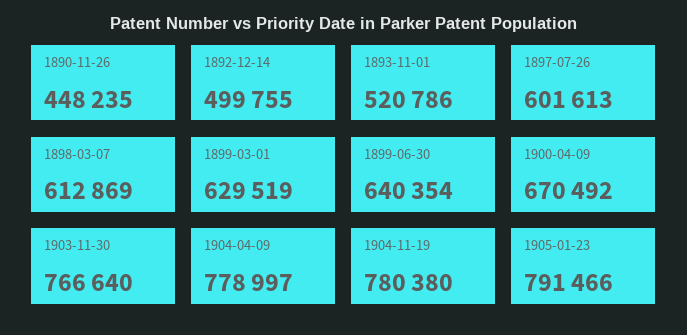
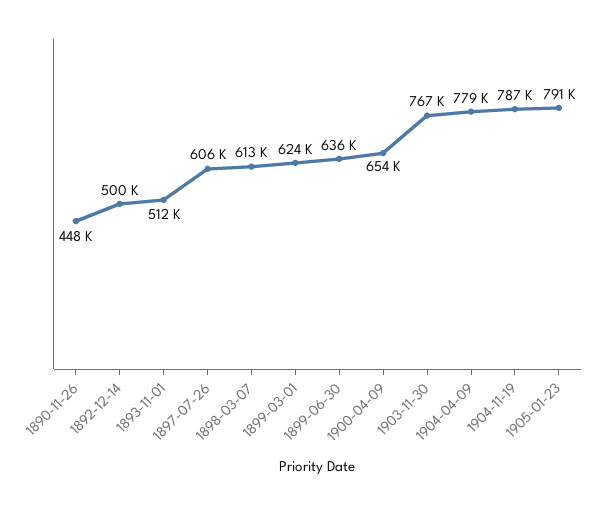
  {
    "1890-11-26": 448235,
    "1892-12-14": 499755,
-   "1893-11-01": 520786,
+   "1893-11-01": 512000,
-   "1897-07-26": 601613,
+   "1897-07-26": 606000,
    "1898-03-07": 612869,
-   "1899-03-01": 629519,
+   "1899-03-01": 624000,
-   "1899-06-30": 640354,
+   "1899-06-30": 636000,
-   "1900-04-09": 670492,
+   "1900-04-09": 654000,
    "1903-11-30": 766640,
    "1904-04-09": 778997,
-   "1904-11-19": 780380,
+   "1904-11-19": 787000,
    "1905-01-23": 791466
  }

